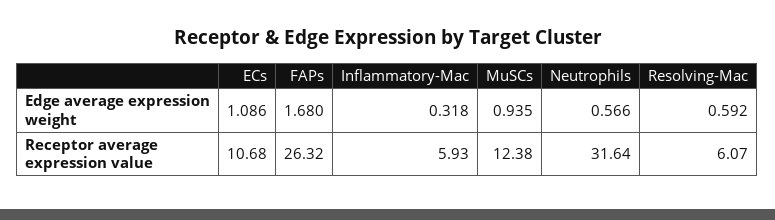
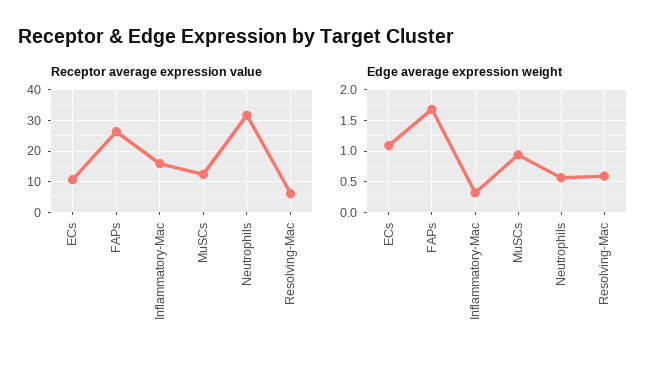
  {
    "Edge average expression weight": {
      "ECs": 1.086,
      "FAPs": 1.68,
      "Inflammatory-Mac": 0.318,
      "MuSCs": 0.935,
      "Neutrophils": 0.566,
      "Resolving-Mac": 0.592
    },
    "Receptor average expression value": {
      "ECs": 10.68,
      "FAPs": 26.32,
-     "Inflammatory-Mac": 5.93,
+     "Inflammatory-Mac": 16,
      "MuSCs": 12.38,
      "Neutrophils": 31.64,
      "Resolving-Mac": 6.07
    }
  }

